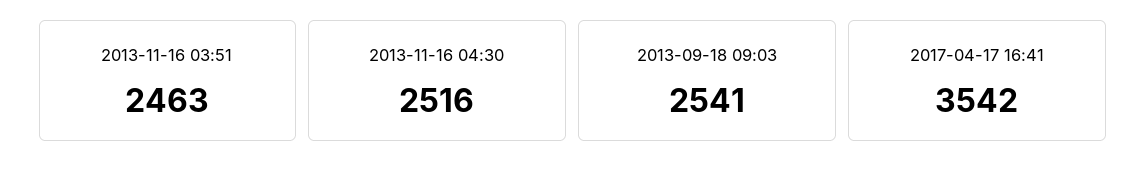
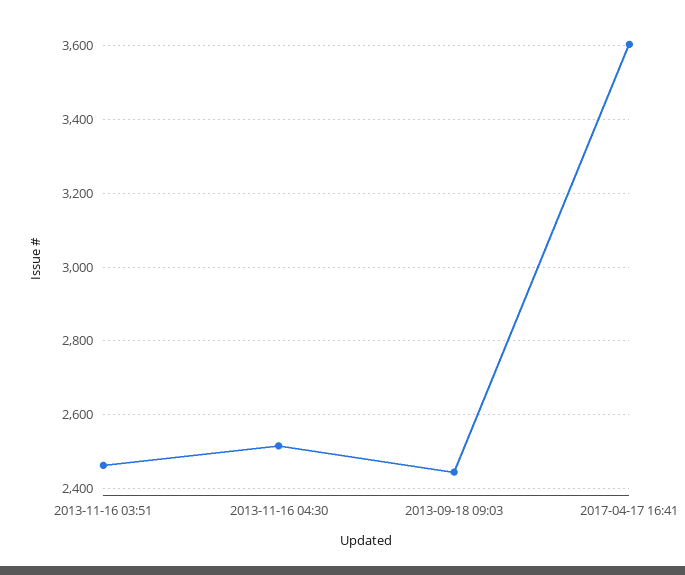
  {
    "2013-11-16 03:51": 2463,
    "2013-11-16 04:30": 2516,
-   "2013-09-18 09:03": 2541,
+   "2013-09-18 09:03": 2440,
-   "2017-04-17 16:41": 3542
+   "2017-04-17 16:41": 3600
  }

